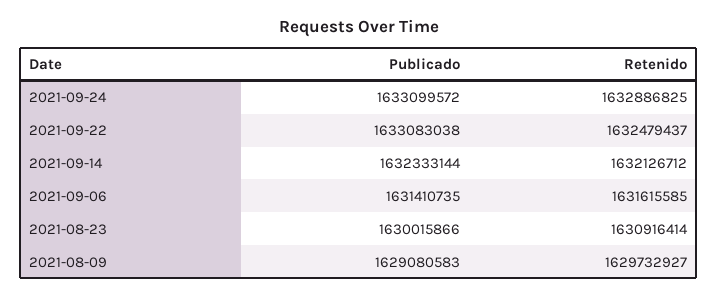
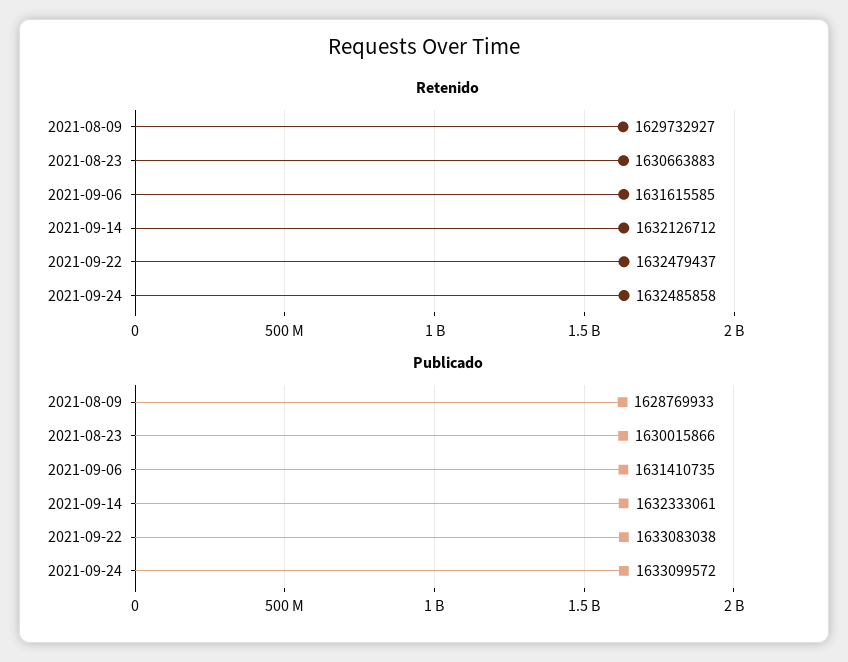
  {
    "Publicado": {
      "2021-09-24": 1633099572,
      "2021-09-22": 1633083038,
-     "2021-09-14": 1632333144,
+     "2021-09-14": 1632333061,
      "2021-09-06": 1631410735,
      "2021-08-23": 1630015866,
-     "2021-08-09": 1629080583
+     "2021-08-09": 1628769933
    },
    "Retenido": {
-     "2021-09-24": 1632886825,
+     "2021-09-24": 1632485858,
      "2021-09-22": 1632479437,
      "2021-09-14": 1632126712,
      "2021-09-06": 1631615585,
-     "2021-08-23": 1630916414,
+     "2021-08-23": 1630663883,
      "2021-08-09": 1629732927
    }
  }

